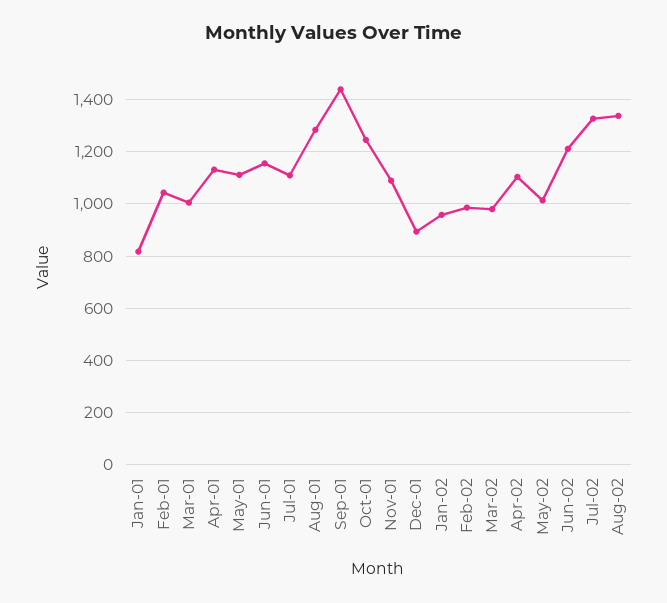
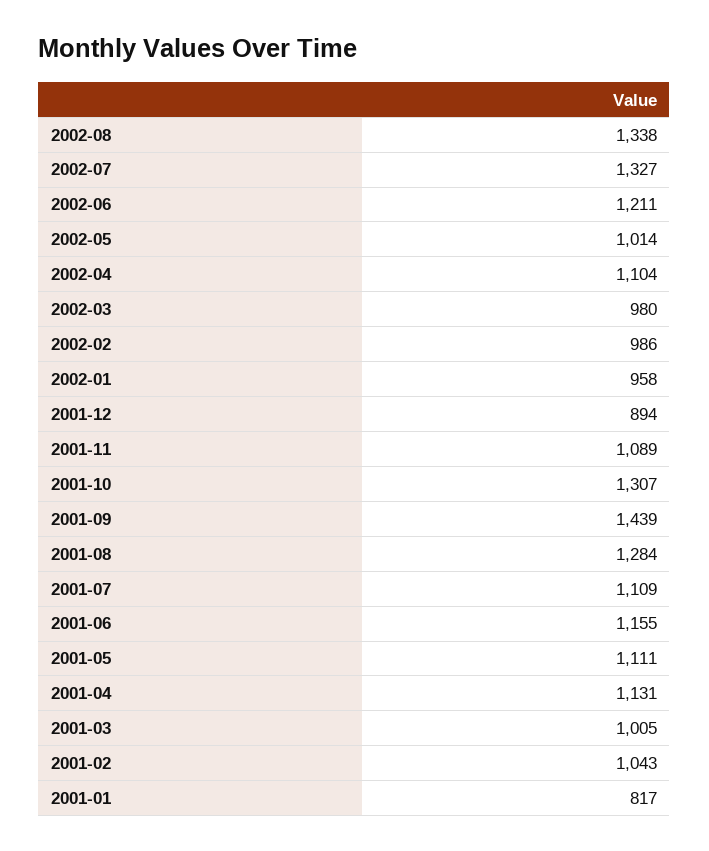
  {
    "Jan-01": 817,
    "Feb-01": 1043,
    "Mar-01": 1005,
    "Apr-01": 1131,
    "May-01": 1111,
    "Jun-01": 1155,
    "Jul-01": 1109,
    "Aug-01": 1284,
    "Sep-01": 1439,
-   "Oct-01": 1250,
+   "Oct-01": 1307,
    "Nov-01": 1089,
    "Dec-01": 894,
    "Jan-02": 958,
    "Feb-02": 986,
    "Mar-02": 980,
    "Apr-02": 1104,
    "May-02": 1014,
    "Jun-02": 1211,
    "Jul-02": 1327,
    "Aug-02": 1338
  }

